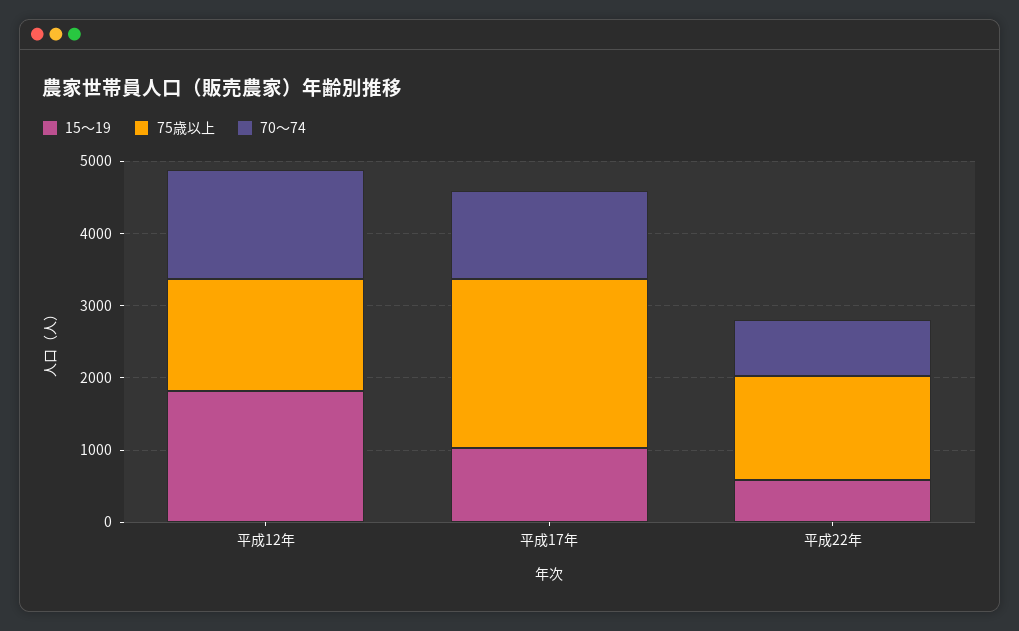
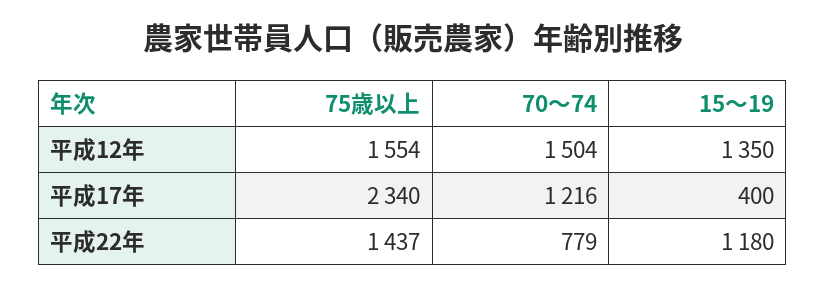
  {
    "15～19": {
-     "平成12年": 1800,
+     "平成12年": 1350,
-     "平成17年": 1000,
+     "平成17年": 400,
-     "平成22年": 600
+     "平成22年": 1180
    },
    "75歳以上": {
      "平成12年": 1554,
      "平成17年": 2340,
      "平成22年": 1437
    },
    "70～74": {
      "平成12年": 1504,
      "平成17年": 1216,
      "平成22年": 779
    }
  }

